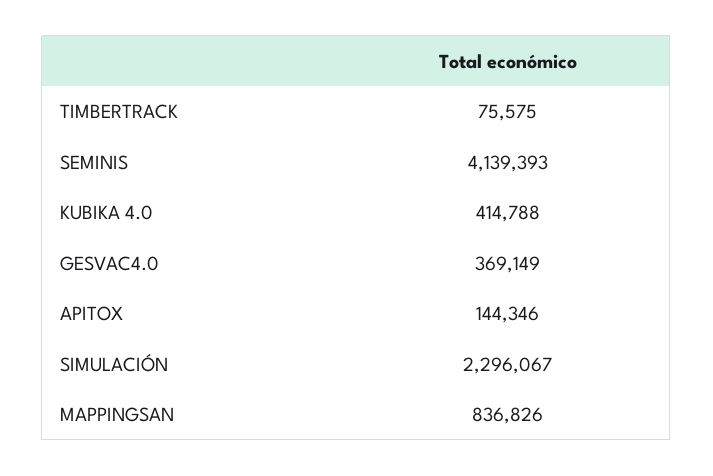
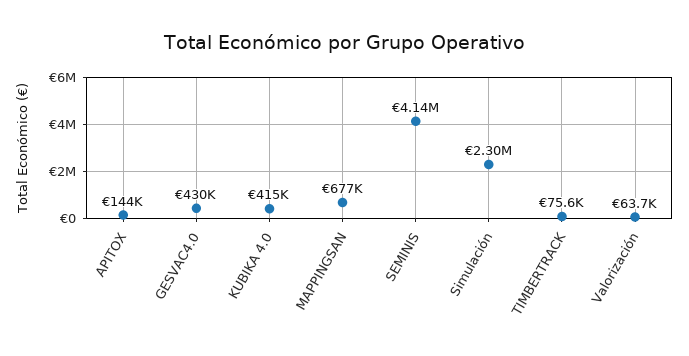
  {
    "TIMBERTRACK": 75575,
    "SEMINIS": 4139393,
    "KUBIKA 4.0": 414788,
-   "GESVAC4.0": 369149,
+   "GESVAC4.0": 430000,
    "APITOX": 144346,
    "SIMULACIÓN": 2296067,
-   "MAPPINGSAN": 836826
+   "MAPPINGSAN": 677000,
+   "Valorización": 63700
  }

